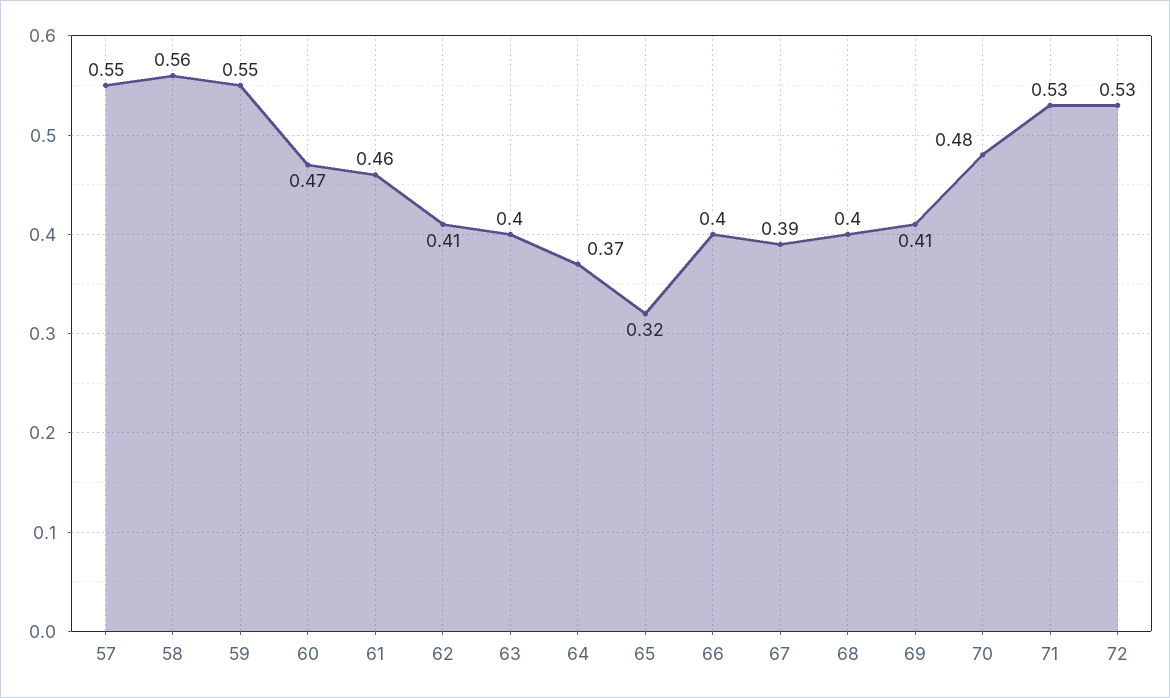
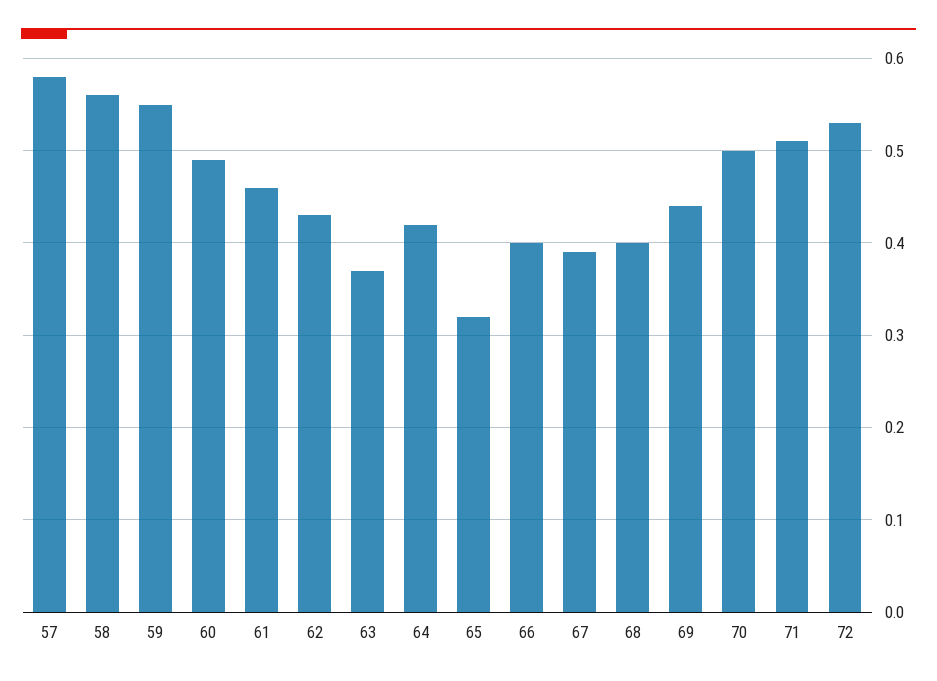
  {
-   "57": 0.55,
+   "57": 0.58,
    "58": 0.56,
    "59": 0.55,
-   "60": 0.47,
+   "60": 0.49,
    "61": 0.46,
-   "62": 0.41,
+   "62": 0.43,
-   "63": 0.4,
+   "63": 0.37,
-   "64": 0.37,
+   "64": 0.42,
    "65": 0.32,
    "66": 0.4,
    "67": 0.39,
    "68": 0.4,
-   "69": 0.41,
+   "69": 0.44,
-   "70": 0.48,
+   "70": 0.5,
-   "71": 0.53,
+   "71": 0.51,
    "72": 0.53
  }

